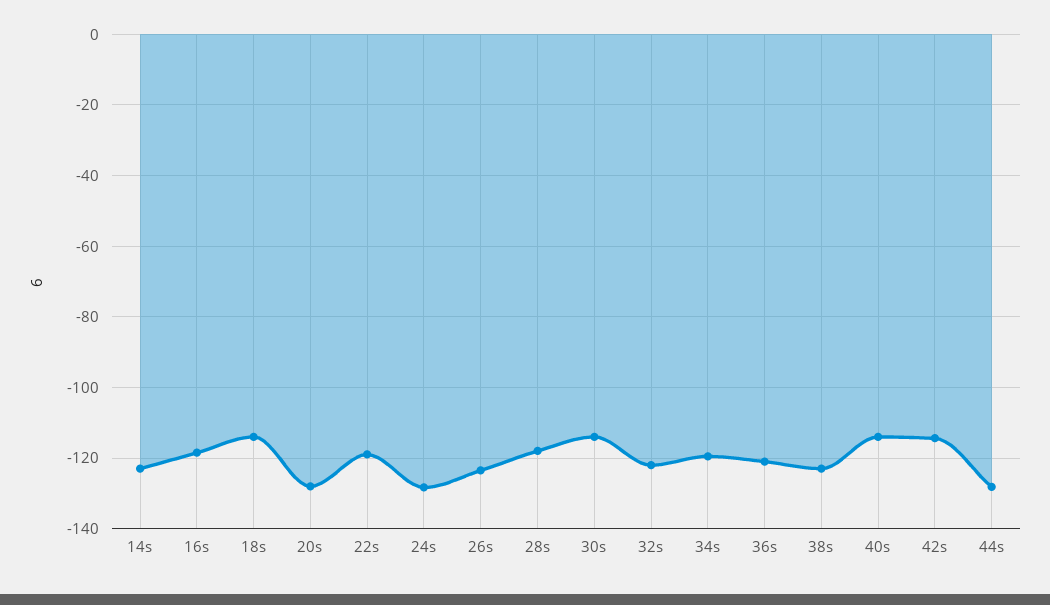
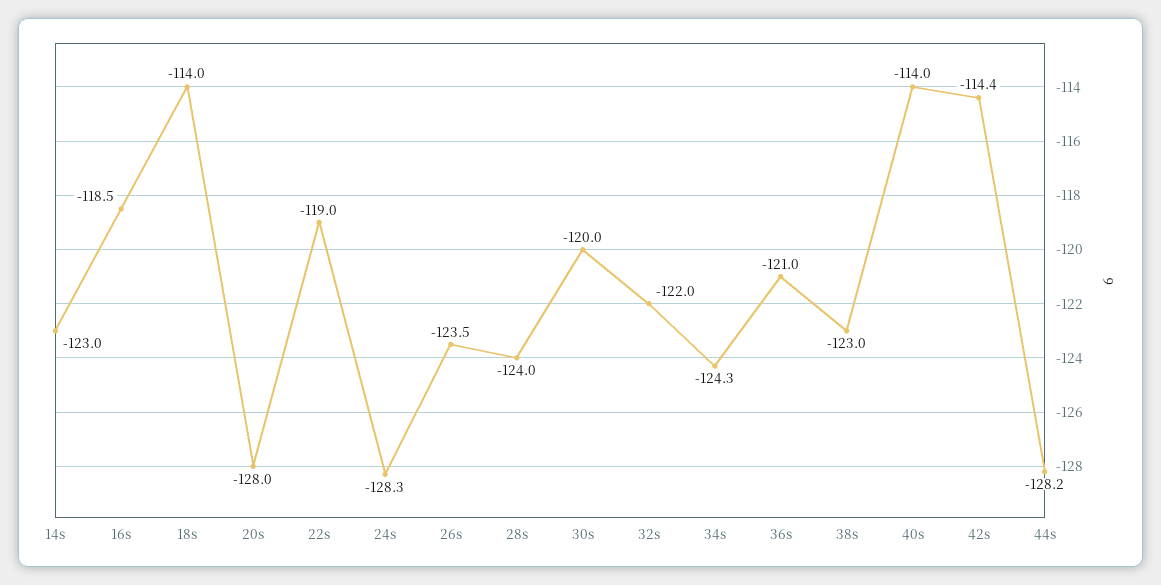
  {
    "14s": -123,
    "16s": -118.5,
    "18s": -114,
    "20s": -128,
    "22s": -119,
    "24s": -128.3,
    "26s": -123.5,
-   "28s": -118,
+   "28s": -124,
-   "30s": -114,
+   "30s": -120,
    "32s": -122,
-   "34s": -120,
+   "34s": -124.3,
    "36s": -121,
    "38s": -123,
    "40s": -114,
    "42s": -114.4,
    "44s": -128.2
  }

